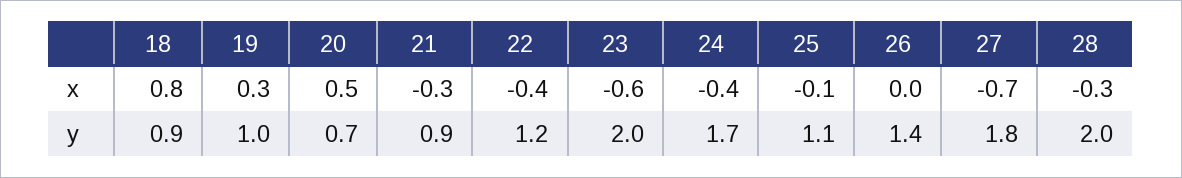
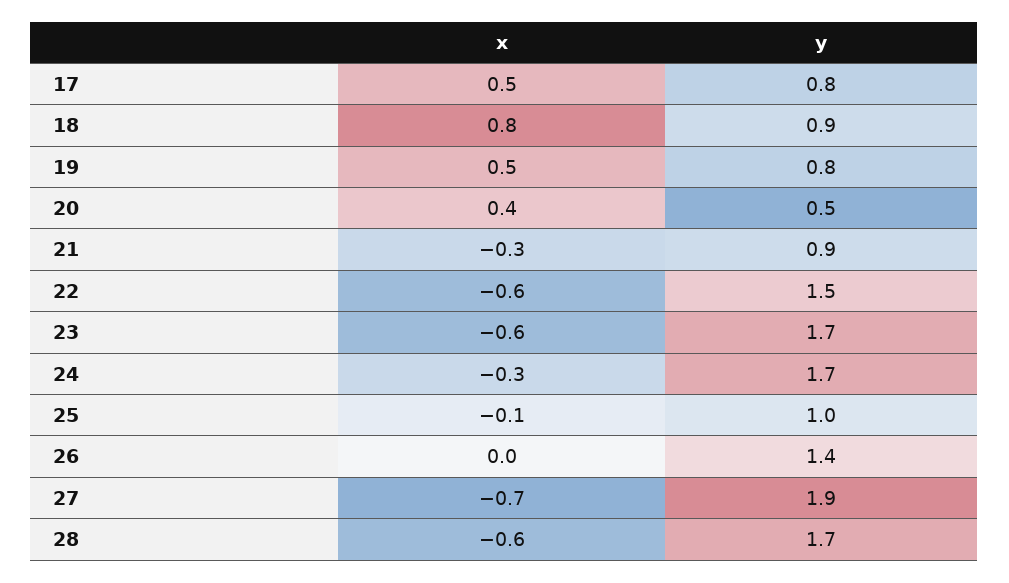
  {
    "18": {
      "x": 0.8,
      "y": 0.9
    },
    "19": {
-     "x": 0.3,
+     "x": 0.5,
-     "y": 1
+     "y": 0.8
    },
    "20": {
-     "x": 0.5,
+     "x": 0.4,
-     "y": 0.7
+     "y": 0.5
    },
    "21": {
      "x": -0.3,
      "y": 0.9
    },
    "22": {
-     "x": -0.4,
+     "x": -0.6,
-     "y": 1.2
+     "y": 1.5
    },
    "23": {
      "x": -0.6,
-     "y": 2
+     "y": 1.7
    },
    "24": {
-     "x": -0.4,
+     "x": -0.3,
      "y": 1.7
    },
    "25": {
      "x": -0.1,
-     "y": 1.1
+     "y": 1
    },
    "26": {
      "x": 0,
      "y": 1.4
    },
    "27": {
      "x": -0.7,
-     "y": 1.8
+     "y": 1.9
    },
    "28": {
-     "x": -0.3,
+     "x": -0.6,
-     "y": 2
+     "y": 1.7
-   }
+   },
+   "17": {
+     "x": 0.5,
+     "y": 0.8
+   }
  }

